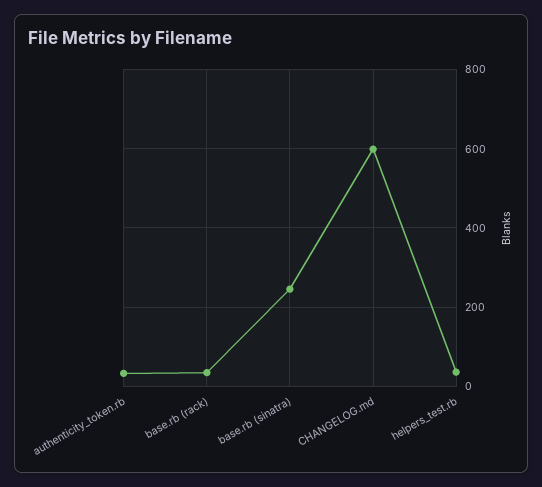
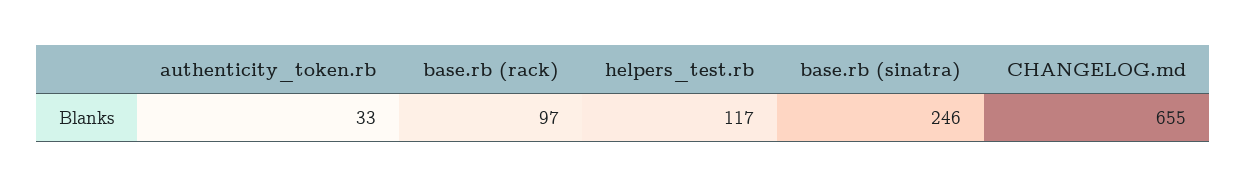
  {
    "authenticity_token.rb": 33,
-   "base.rb (rack)": 40,
+   "base.rb (rack)": 97,
    "base.rb (sinatra)": 246,
-   "CHANGELOG.md": 600,
+   "CHANGELOG.md": 655,
-   "helpers_test.rb": 40
+   "helpers_test.rb": 117
  }

